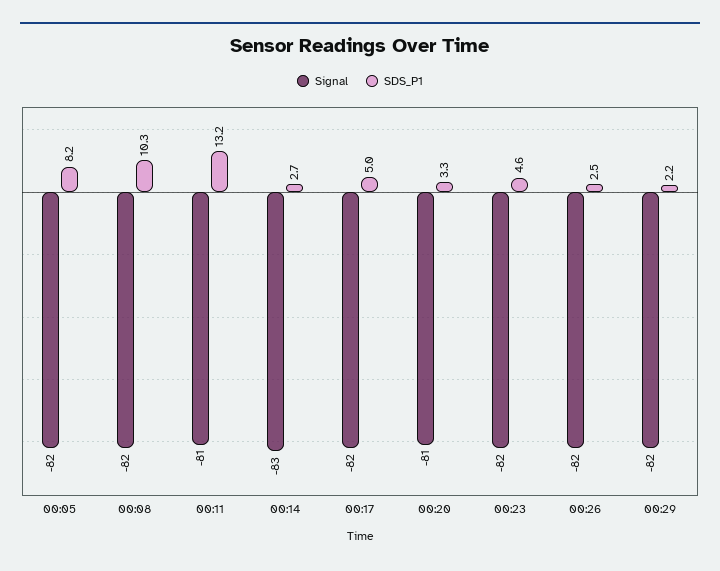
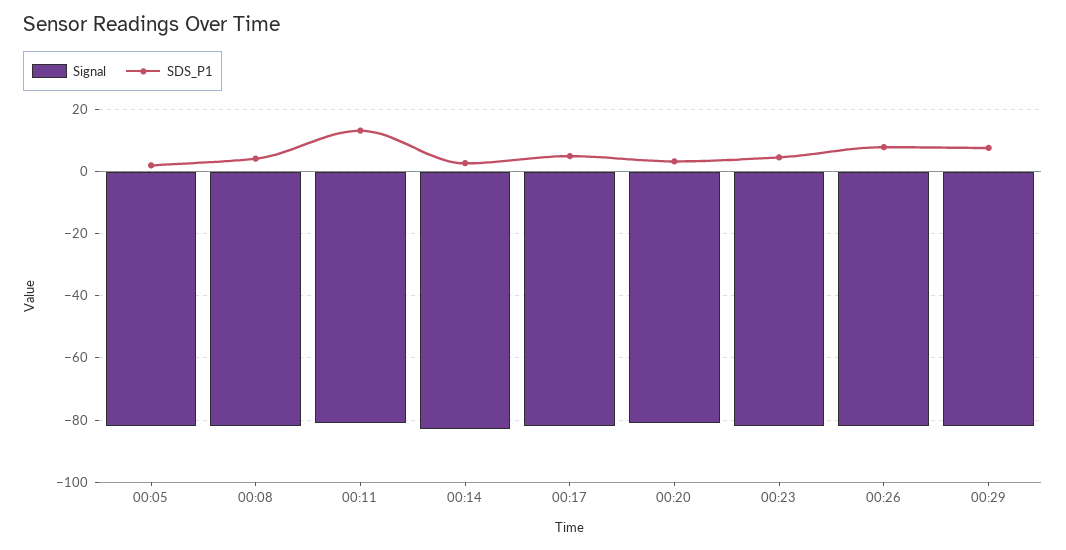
  {
    "Signal": {
      "00:05": -82,
      "00:08": -82,
      "00:11": -81,
      "00:14": -83,
      "00:17": -82,
      "00:20": -81,
      "00:23": -82,
      "00:26": -82,
      "00:29": -82
    },
    "SDS_P1": {
-     "00:05": 8.2,
+     "00:05": 2,
-     "00:08": 10.3,
+     "00:08": 4,
      "00:11": 13.2,
      "00:14": 2.7,
      "00:17": 5,
      "00:20": 3.3,
      "00:23": 4.6,
-     "00:26": 2.5,
+     "00:26": 8,
-     "00:29": 2.2
+     "00:29": 8
    }
  }

